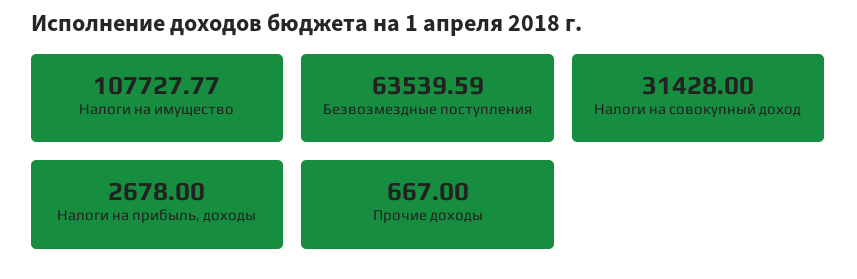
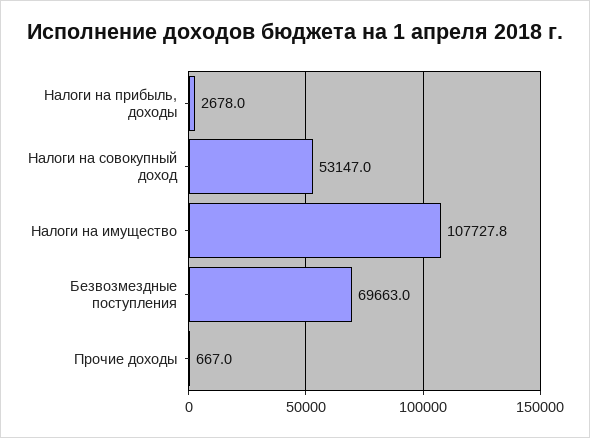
  {
    "Налоги на имущество": 107727.77,
-   "Безвозмездные поступления": 63539.59,
+   "Безвозмездные поступления": 69663,
-   "Налоги на совокупный доход": 31428,
+   "Налоги на совокупный доход": 53147,
    "Налоги на прибыль, доходы": 2678,
    "Прочие доходы": 667
  }

